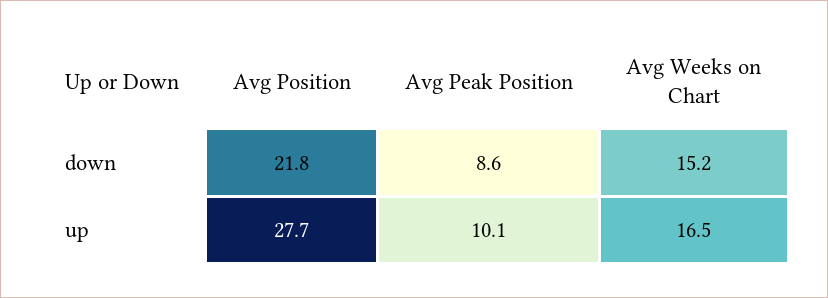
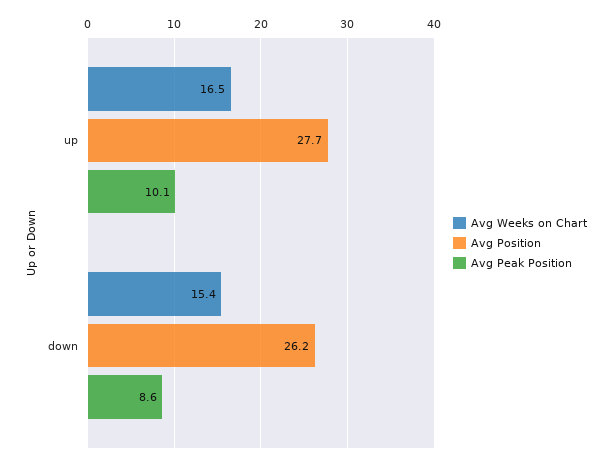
  {
    "Avg Position": {
-     "down": 21.8,
+     "down": 26.2,
      "up": 27.7
    },
    "Avg Peak Position": {
      "down": 8.6,
      "up": 10.1
    },
    "Avg Weeks on Chart": {
-     "down": 15.2,
+     "down": 15.4,
      "up": 16.5
    }
  }

